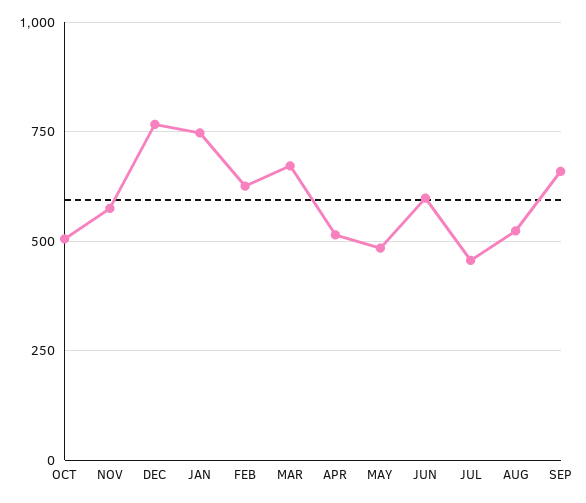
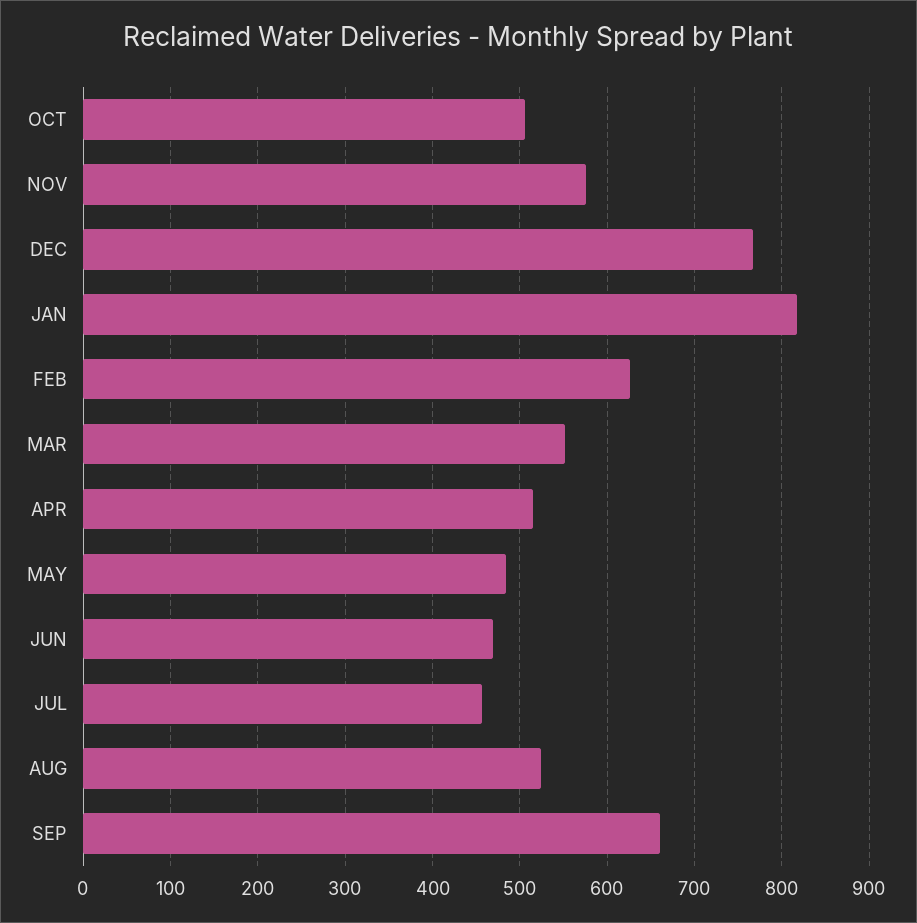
  {
    "OCT": 510,
    "NOV": 580,
    "DEC": 770,
-   "JAN": 750,
+   "JAN": 820,
    "FEB": 630,
-   "MAR": 675,
+   "MAR": 550,
    "APR": 510,
    "MAY": 480,
-   "JUN": 600,
+   "JUN": 470,
    "JUL": 460,
    "AUG": 520,
    "SEP": 660
  }

